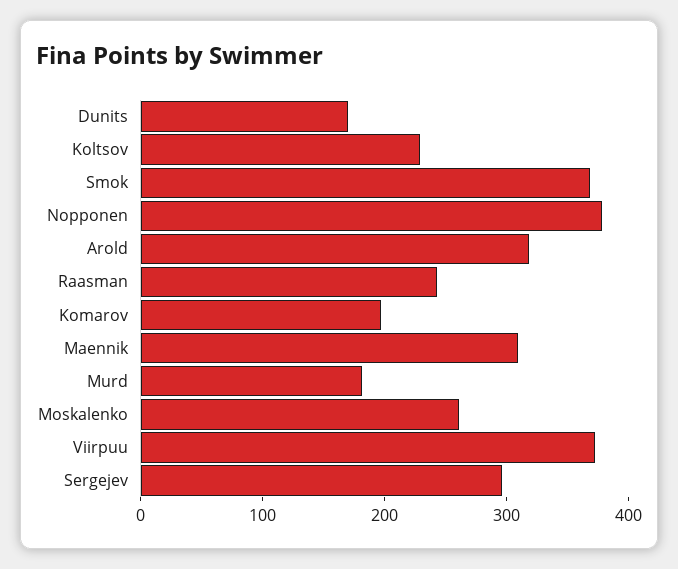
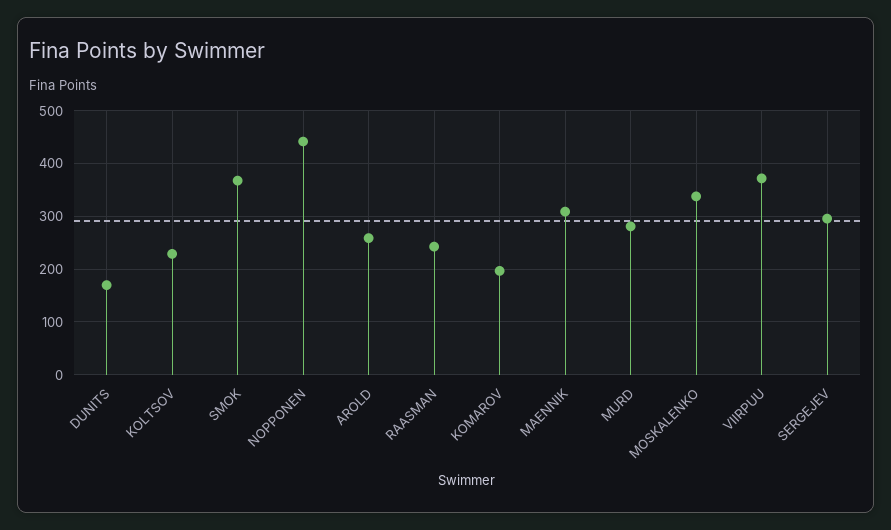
  {
    "Dunits": 180,
    "Koltsov": 220,
    "Smok": 360,
-   "Nopponen": 380,
+   "Nopponen": 440,
-   "Arold": 320,
+   "Arold": 260,
    "Raasman": 240,
    "Komarov": 200,
    "Maennik": 300,
-   "Murd": 180,
+   "Murd": 280,
-   "Moskalenko": 260,
+   "Moskalenko": 340,
    "Viirpuu": 380,
    "Sergejev": 300
  }

